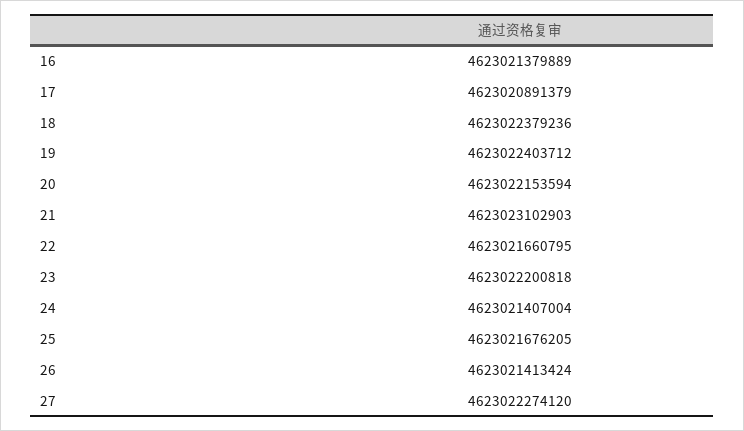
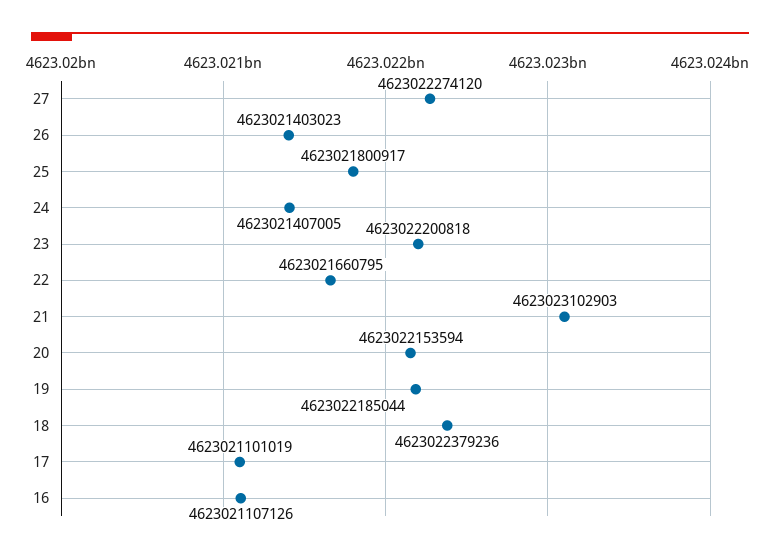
  {
-   "16": 4623021379889,
+   "16": 4623021107126,
-   "17": 4623020891379,
+   "17": 4623021101019,
    "18": 4623022379236,
-   "19": 4623022403712,
+   "19": 4623022185044,
    "20": 4623022153594,
    "21": 4623023102903,
    "22": 4623021660795,
    "23": 4623022200818,
-   "24": 4623021407004,
+   "24": 4623021407005,
-   "25": 4623021676205,
+   "25": 4623021800917,
-   "26": 4623021413424,
+   "26": 4623021403023,
    "27": 4623022274120
  }

